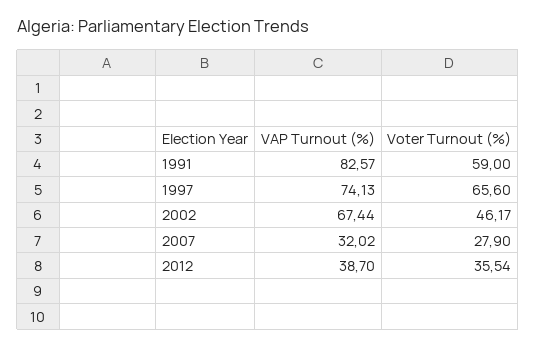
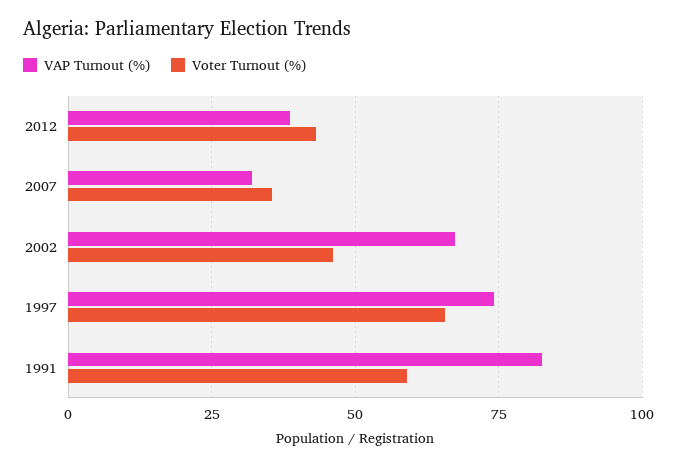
  {
    "VAP Turnout (%)": {
      "1991": 82.57,
      "1997": 74.13,
      "2002": 67.44,
      "2007": 32.02,
      "2012": 38.7
    },
    "Voter Turnout (%)": {
      "1991": 59,
      "1997": 65.6,
      "2002": 46.17,
-     "2007": 27.9,
+     "2007": 35,
-     "2012": 35.54
+     "2012": 42.5
    }
  }

